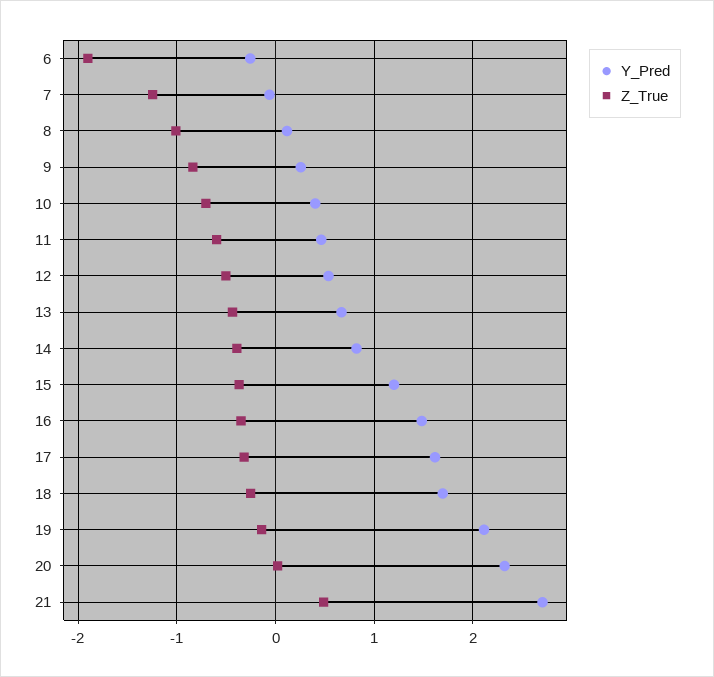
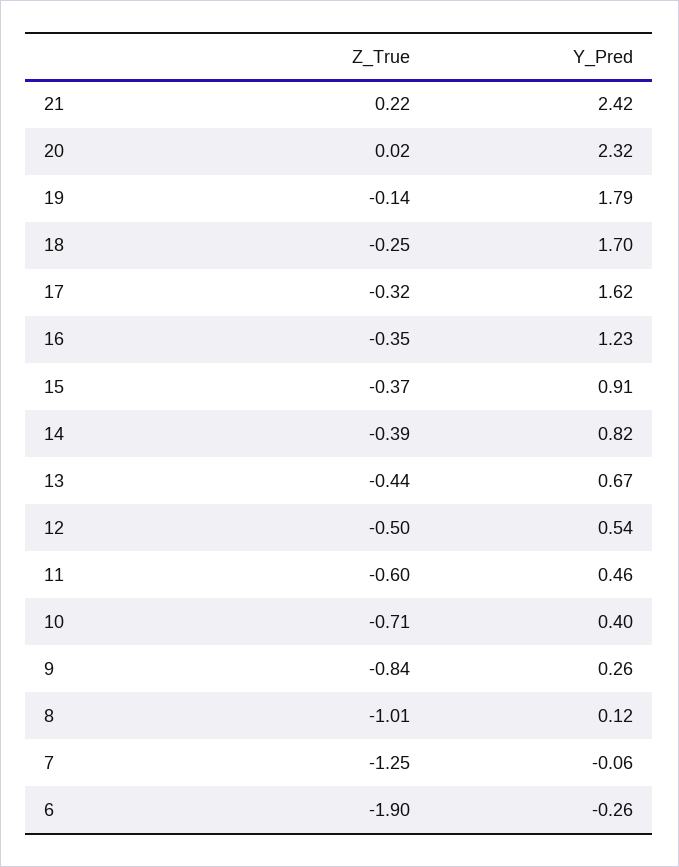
  {
    "Y_Pred": {
      "6": -0.26,
      "7": -0.06,
      "8": 0.12,
      "9": 0.26,
      "10": 0.4,
      "11": 0.46,
      "12": 0.54,
      "13": 0.67,
      "14": 0.82,
-     "15": 1.2,
+     "15": 0.91,
-     "16": 1.5,
+     "16": 1.23,
      "17": 1.62,
      "18": 1.7,
-     "19": 2.1,
+     "19": 1.79,
      "20": 2.32,
-     "21": 2.7
+     "21": 2.42
    },
    "Z_True": {
      "6": -1.9,
      "7": -1.25,
      "8": -1.01,
      "9": -0.84,
      "10": -0.71,
      "11": -0.6,
      "12": -0.5,
      "13": -0.44,
      "14": -0.39,
      "15": -0.37,
      "16": -0.35,
      "17": -0.32,
      "18": -0.25,
      "19": -0.14,
      "20": 0.02,
-     "21": 0.5
+     "21": 0.22
    }
  }

